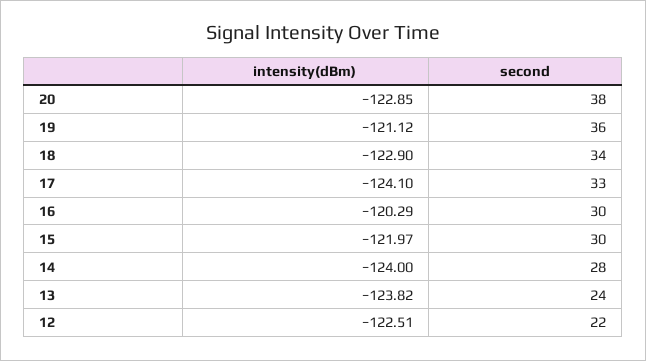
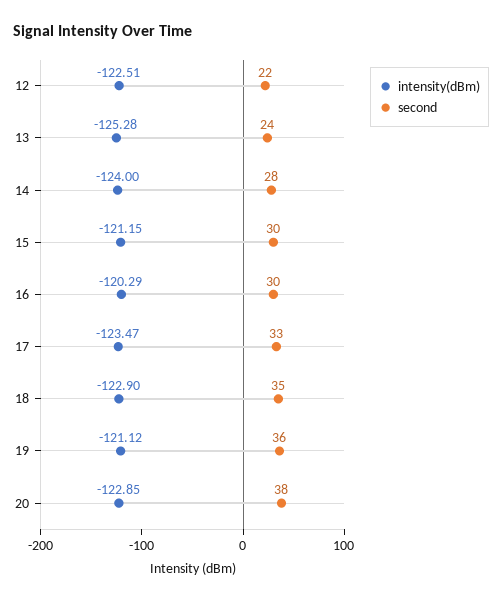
  {
    "intensity(dBm)": {
      "20": -122.85,
      "19": -121.12,
      "18": -122.9,
-     "17": -124.1,
+     "17": -123.47,
      "16": -120.29,
-     "15": -121.97,
+     "15": -121.15,
      "14": -124,
-     "13": -123.82,
+     "13": -125.28,
      "12": -122.51
    },
    "second": {
      "20": 38,
      "19": 36,
-     "18": 34,
+     "18": 35,
      "17": 33,
      "16": 30,
      "15": 30,
      "14": 28,
      "13": 24,
      "12": 22
    }
  }

